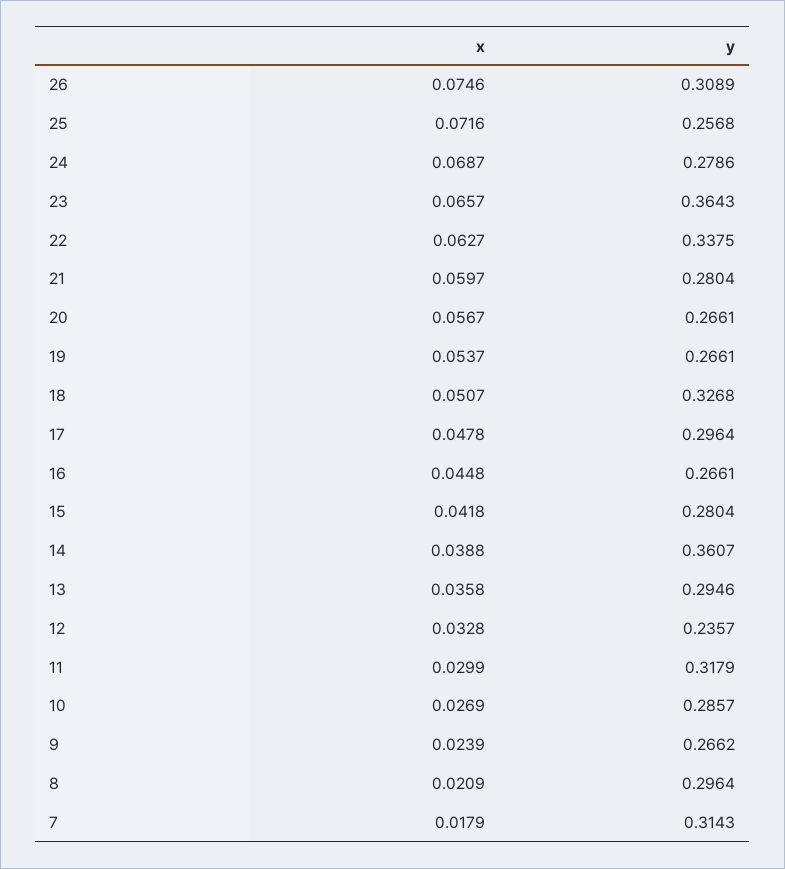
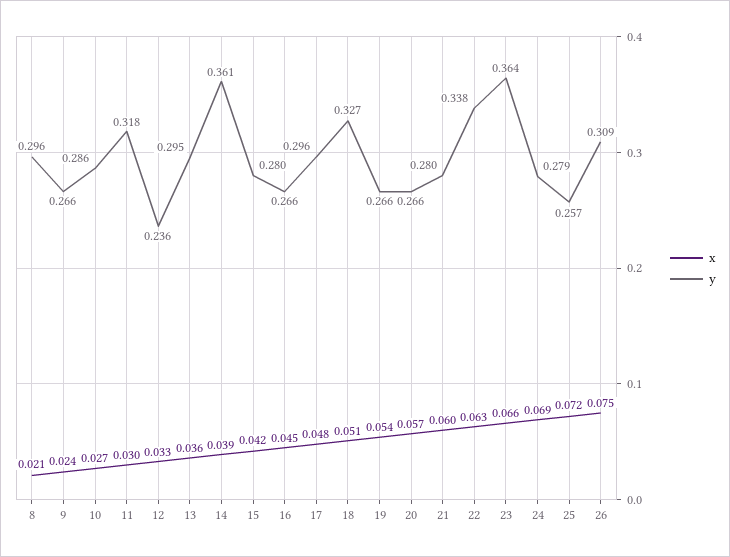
  {
    "x": {
      "26": 0.0746,
      "25": 0.0716,
      "24": 0.0687,
      "23": 0.0657,
      "22": 0.0627,
      "21": 0.0597,
      "20": 0.0567,
      "19": 0.0537,
      "18": 0.0507,
      "17": 0.0478,
      "16": 0.0448,
      "15": 0.0418,
      "14": 0.0388,
      "13": 0.0358,
      "12": 0.0328,
      "11": 0.0299,
      "10": 0.0269,
      "9": 0.0239,
-     "8": 0.0209,
+     "8": 0.0209
-     "7": 0.0179
    },
    "y": {
      "26": 0.3089,
      "25": 0.2568,
      "24": 0.2786,
      "23": 0.3643,
      "22": 0.3375,
      "21": 0.2804,
      "20": 0.2661,
      "19": 0.2661,
      "18": 0.3268,
      "17": 0.2964,
      "16": 0.2661,
      "15": 0.2804,
      "14": 0.3607,
      "13": 0.2946,
      "12": 0.2357,
      "11": 0.3179,
      "10": 0.2857,
      "9": 0.2662,
-     "8": 0.2964,
+     "8": 0.2964
-     "7": 0.3143
    }
  }

